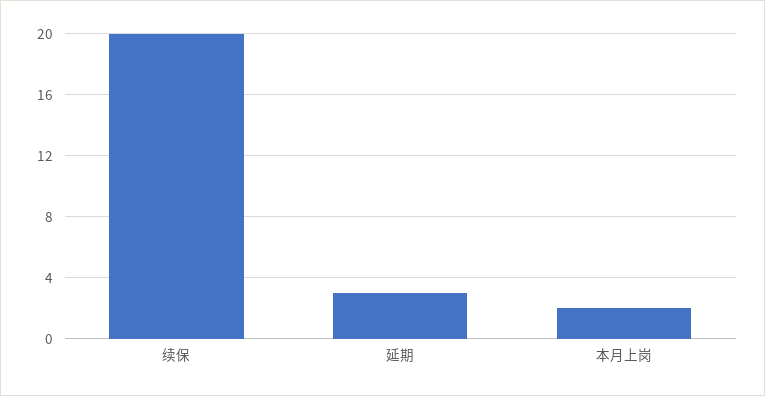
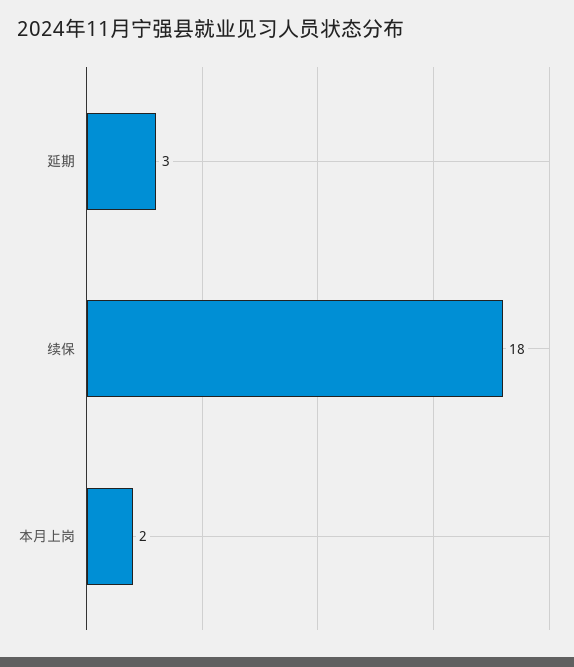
  {
-   "续保": 20,
+   "续保": 18,
    "延期": 3,
    "本月上岗": 2
  }

